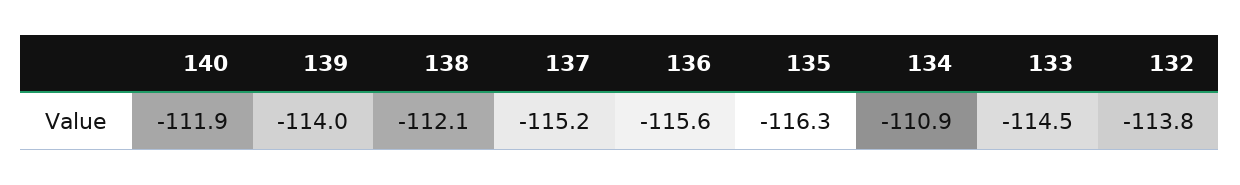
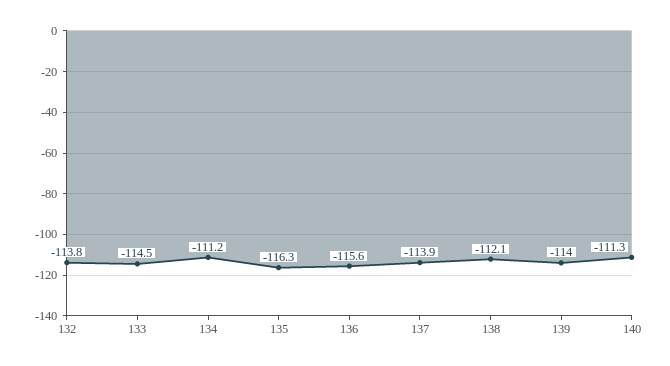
  {
-   "140": -111.9,
+   "140": -111.3,
    "139": -114,
    "138": -112.1,
-   "137": -115.2,
+   "137": -113.9,
    "136": -115.6,
    "135": -116.3,
-   "134": -110.9,
+   "134": -111.2,
    "133": -114.5,
    "132": -113.8
  }

